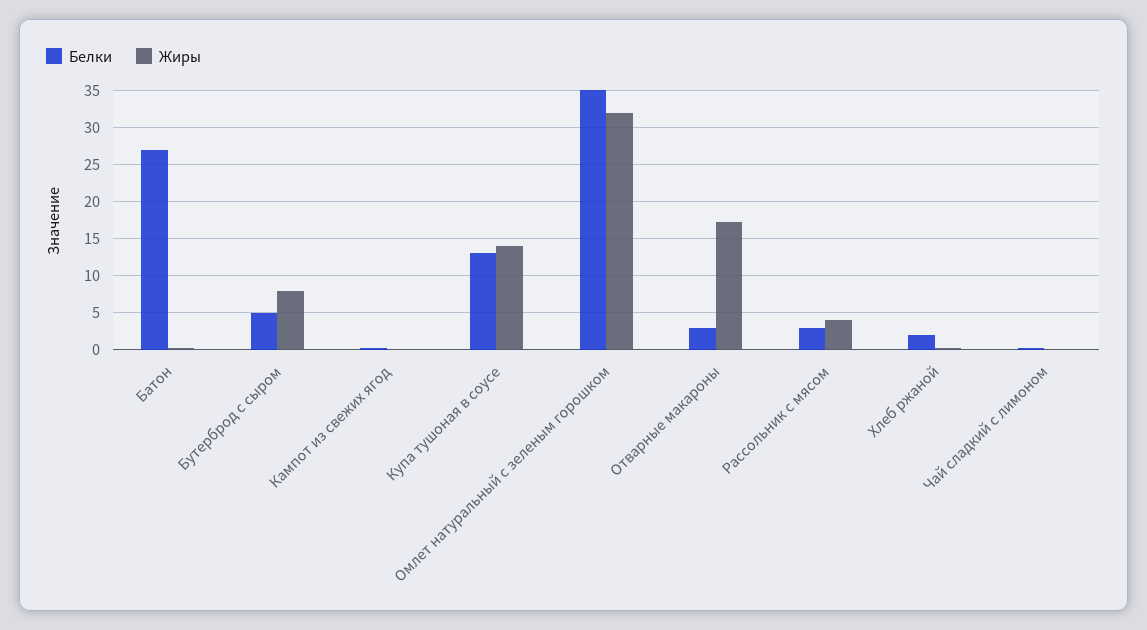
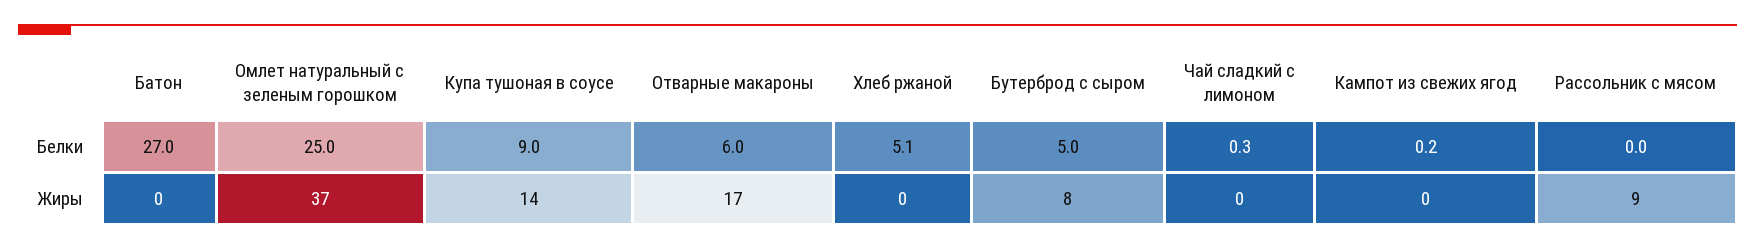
  {
    "Белки": {
      "Батон": 27,
      "Бутерброд с сыром": 5,
      "Кампот из свежих ягод": 0.2,
-     "Купа тушоная в соусе": 13,
+     "Купа тушоная в соусе": 9,
-     "Омлет натуральный с зеленым горошком": 35,
+     "Омлет натуральный с зеленым горошком": 25,
-     "Отварные макароны": 3,
+     "Отварные макароны": 6,
-     "Рассольник с мясом": 3,
+     "Рассольник с мясом": 0,
-     "Хлеб ржаной": 2,
+     "Хлеб ржаной": 5.1,
      "Чай сладкий с лимоном": 0.3
    },
    "Жиры": {
      "Батон": 0,
      "Бутерброд с сыром": 8,
      "Кампот из свежих ягод": 0,
      "Купа тушоная в соусе": 14,
-     "Омлет натуральный с зеленым горошком": 32,
+     "Омлет натуральный с зеленым горошком": 37,
      "Отварные макароны": 17,
-     "Рассольник с мясом": 4,
+     "Рассольник с мясом": 9,
      "Хлеб ржаной": 0,
      "Чай сладкий с лимоном": 0
    }
  }

